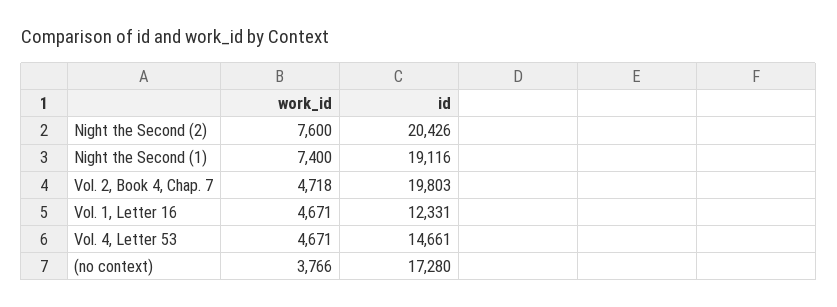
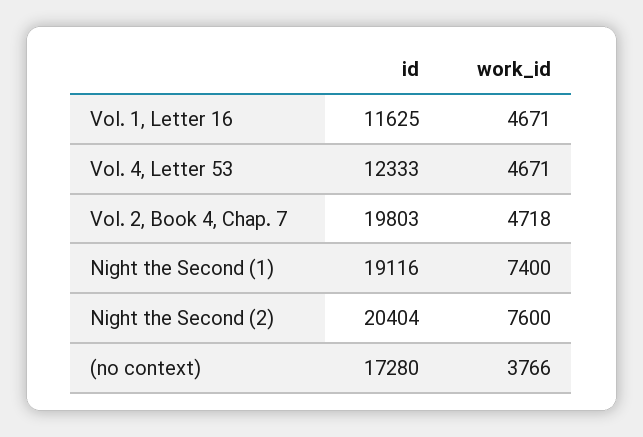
  {
    "work_id": {
      "Night the Second (2)": 7600,
      "Night the Second (1)": 7400,
      "Vol. 2, Book 4, Chap. 7": 4718,
      "Vol. 1, Letter 16": 4671,
      "Vol. 4, Letter 53": 4671,
      "(no context)": 3766
    },
    "id": {
-     "Night the Second (2)": 20426,
+     "Night the Second (2)": 20404,
      "Night the Second (1)": 19116,
      "Vol. 2, Book 4, Chap. 7": 19803,
-     "Vol. 1, Letter 16": 12331,
+     "Vol. 1, Letter 16": 11625,
-     "Vol. 4, Letter 53": 14661,
+     "Vol. 4, Letter 53": 12333,
      "(no context)": 17280
    }
  }

